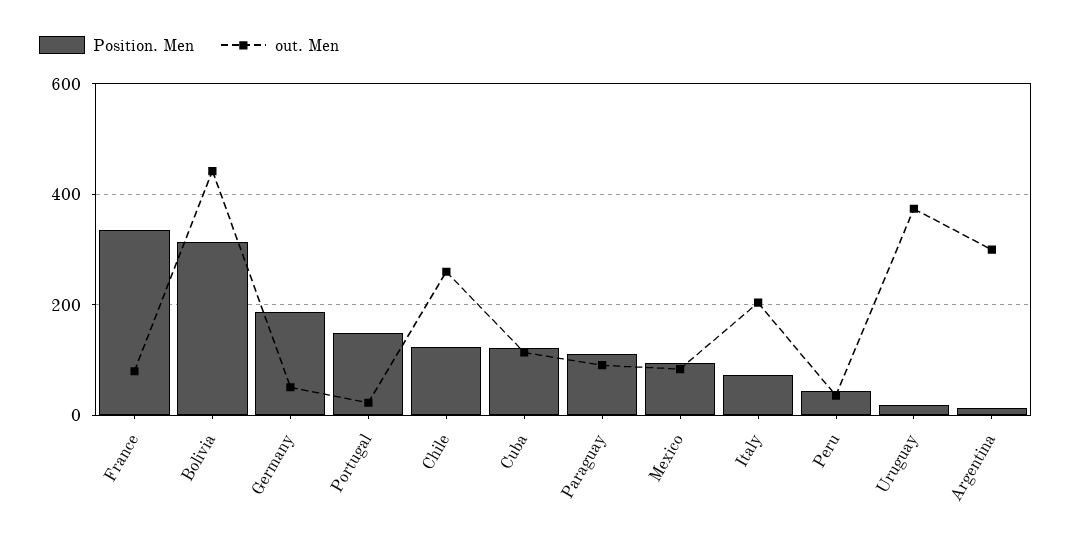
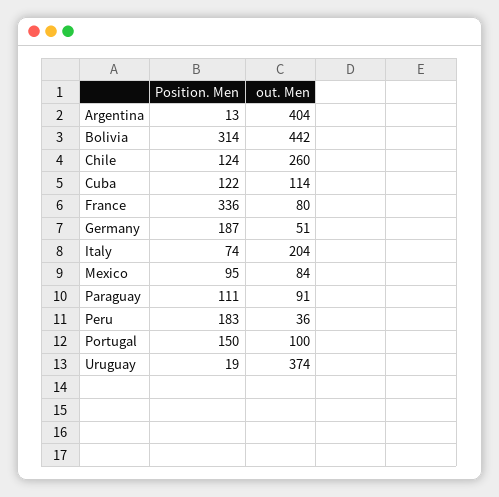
  {
    "Position. Men": {
      "France": 336,
      "Bolivia": 314,
      "Germany": 187,
      "Portugal": 150,
      "Chile": 124,
      "Cuba": 122,
      "Paraguay": 111,
      "Mexico": 95,
      "Italy": 74,
-     "Peru": 40,
+     "Peru": 183,
      "Uruguay": 19,
      "Argentina": 13
    },
    "out. Men": {
      "France": 80,
      "Bolivia": 442,
      "Germany": 51,
-     "Portugal": 20,
+     "Portugal": 100,
      "Chile": 260,
      "Cuba": 114,
      "Paraguay": 91,
      "Mexico": 84,
      "Italy": 204,
      "Peru": 36,
      "Uruguay": 374,
-     "Argentina": 300
+     "Argentina": 404
    }
  }

